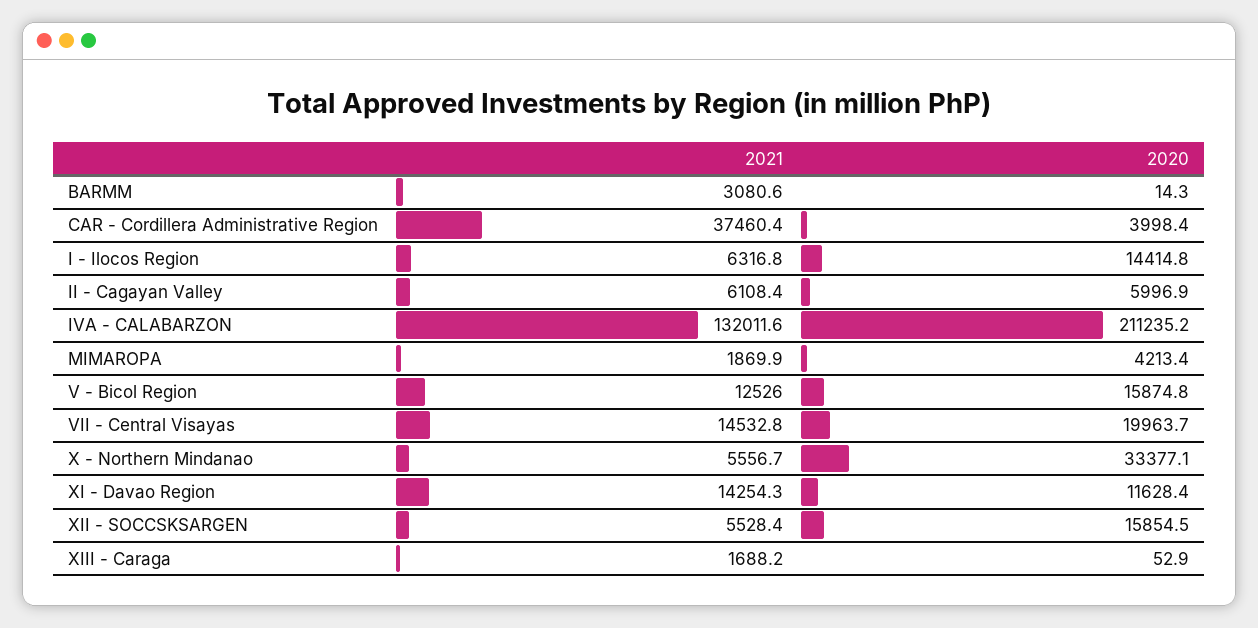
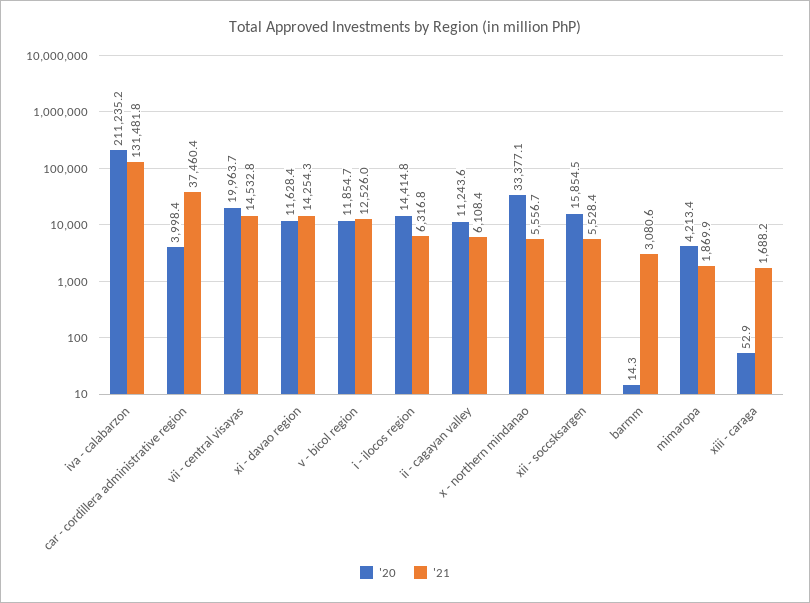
  {
    "2021": {
      "BARMM": 3080.6,
      "CAR - Cordillera Administrative Region": 37460.4,
      "I - Ilocos Region": 6316.8,
      "II - Cagayan Valley": 6108.4,
-     "IVA - CALABARZON": 132011.6,
+     "IVA - CALABARZON": 131481.8,
      "MIMAROPA": 1869.9,
      "V - Bicol Region": 12526,
      "VII - Central Visayas": 14532.8,
      "X - Northern Mindanao": 5556.7,
      "XI - Davao Region": 14254.3,
      "XII - SOCCSKSARGEN": 5528.4,
      "XIII - Caraga": 1688.2
    },
    "2020": {
      "BARMM": 14.3,
      "CAR - Cordillera Administrative Region": 3998.4,
      "I - Ilocos Region": 14414.8,
-     "II - Cagayan Valley": 5996.9,
+     "II - Cagayan Valley": 11243.6,
      "IVA - CALABARZON": 211235.2,
      "MIMAROPA": 4213.4,
-     "V - Bicol Region": 15874.8,
+     "V - Bicol Region": 11854.7,
      "VII - Central Visayas": 19963.7,
      "X - Northern Mindanao": 33377.1,
      "XI - Davao Region": 11628.4,
      "XII - SOCCSKSARGEN": 15854.5,
      "XIII - Caraga": 52.9
    }
  }

